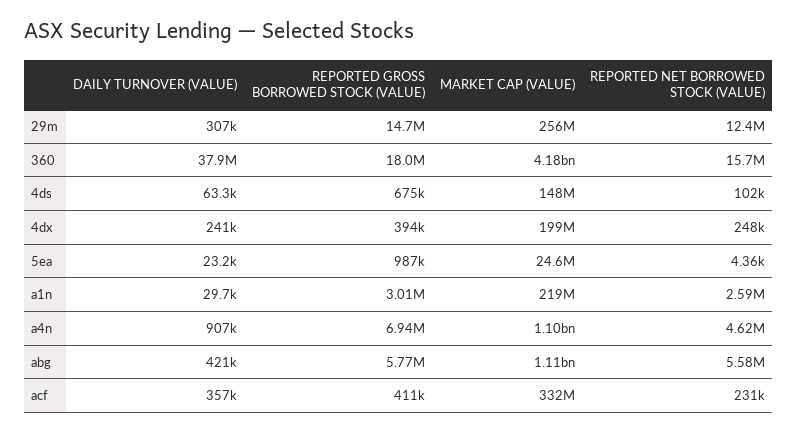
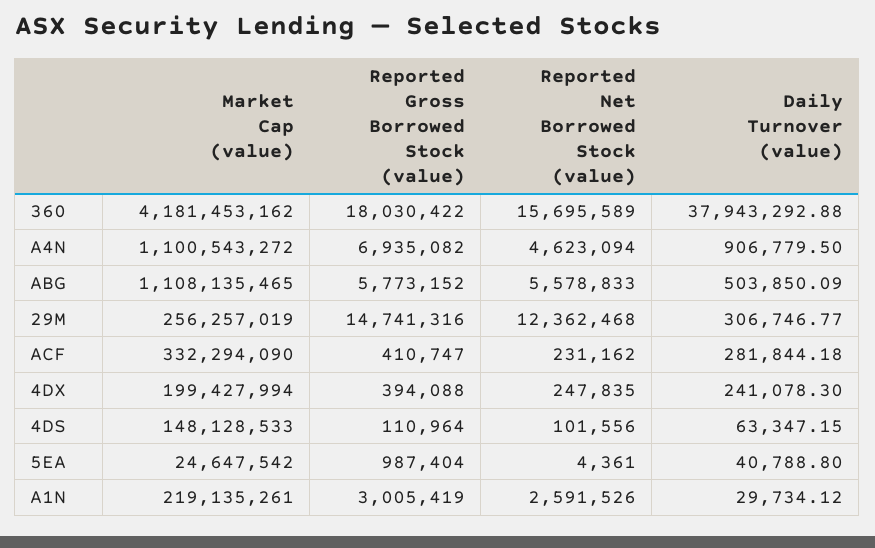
  {
    "DAILY TURNOVER (VALUE)": {
      "29m": 306746.77,
      "360": 37943292.88,
      "4ds": 63347.15,
      "4dx": 241078.3,
-     "5ea": 23200,
+     "5ea": 40788.8,
      "a1n": 29734.12,
      "a4n": 906779.5,
-     "abg": 421000,
+     "abg": 503850.09,
-     "acf": 357000
+     "acf": 281844.18
    },
    "REPORTED GROSS BORROWED STOCK (VALUE)": {
      "29m": 14741316,
      "360": 18030422,
-     "4ds": 675000,
+     "4ds": 110964,
      "4dx": 394088,
      "5ea": 987404,
      "a1n": 3005419,
      "a4n": 6935082,
      "abg": 5773152,
      "acf": 410747
    },
    "MARKET CAP (VALUE)": {
      "29m": 256257019,
      "360": 4181453162,
      "4ds": 148128533,
      "4dx": 199427994,
      "5ea": 24647542,
      "a1n": 219135261,
      "a4n": 1100543272,
      "abg": 1108135465,
      "acf": 332294090
    },
    "REPORTED NET BORROWED STOCK (VALUE)": {
      "29m": 12362468,
      "360": 15695589,
      "4ds": 101556,
      "4dx": 247835,
      "5ea": 4361,
      "a1n": 2591526,
      "a4n": 4623094,
      "abg": 5578833,
      "acf": 231162
    }
  }

